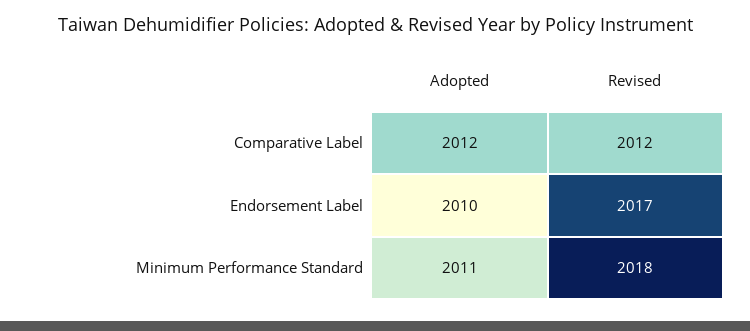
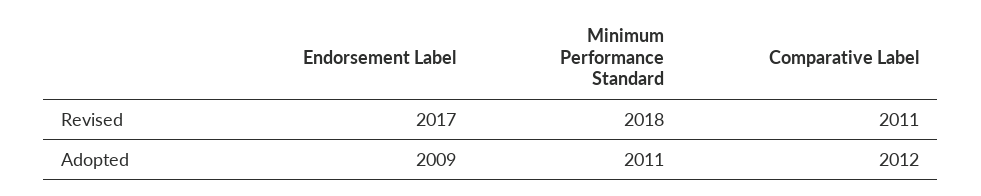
  {
    "Adopted": {
      "Comparative Label": 2012,
-     "Endorsement Label": 2010,
+     "Endorsement Label": 2009,
      "Minimum Performance Standard": 2011
    },
    "Revised": {
-     "Comparative Label": 2012,
+     "Comparative Label": 2011,
      "Endorsement Label": 2017,
      "Minimum Performance Standard": 2018
    }
  }

